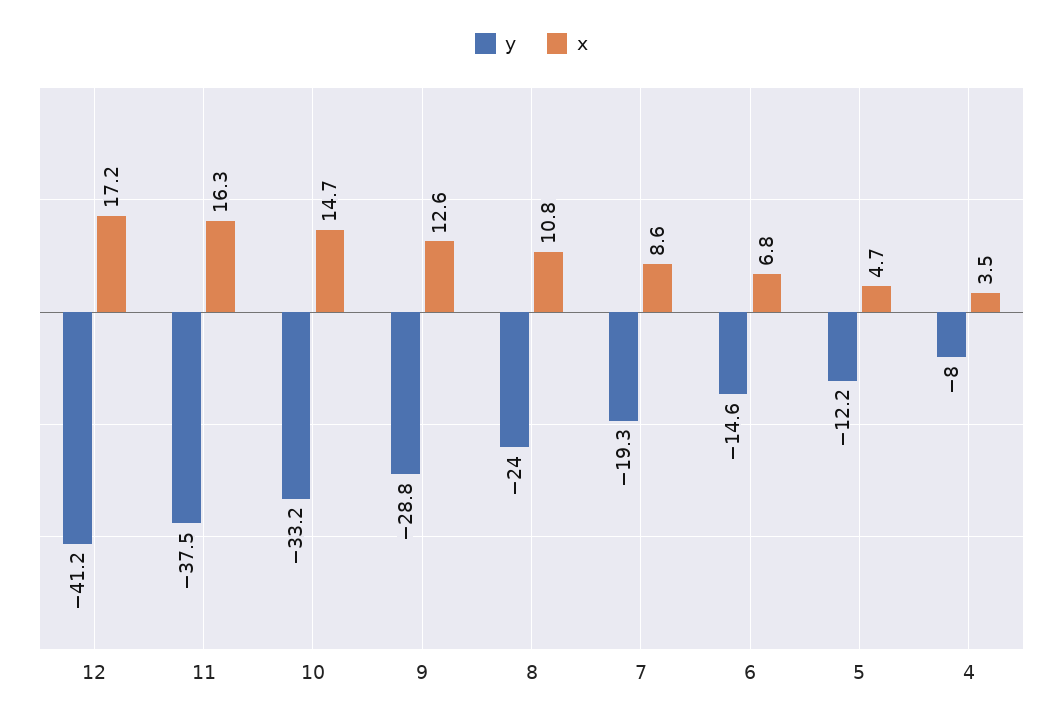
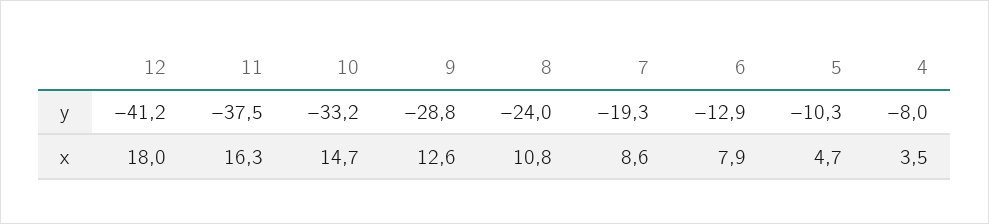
  {
    "y": {
      "12": -41.2,
      "11": -37.5,
      "10": -33.2,
      "9": -28.8,
      "8": -24,
      "7": -19.3,
-     "6": -14.6,
+     "6": -12.9,
-     "5": -12.2,
+     "5": -10.3,
      "4": -8
    },
    "x": {
-     "12": 17.2,
+     "12": 18,
      "11": 16.3,
      "10": 14.7,
      "9": 12.6,
      "8": 10.8,
      "7": 8.6,
-     "6": 6.8,
+     "6": 7.9,
      "5": 4.7,
      "4": 3.5
    }
  }

